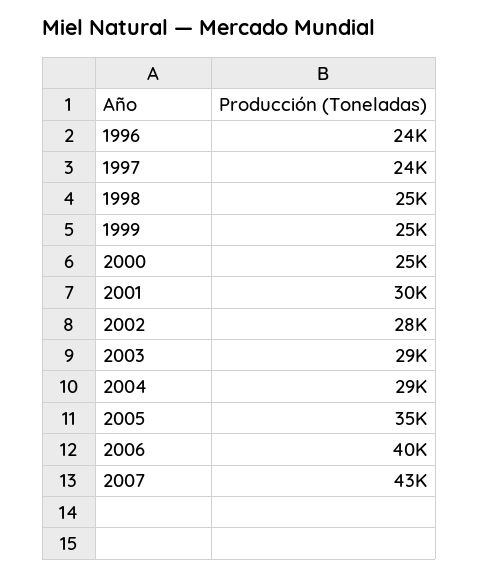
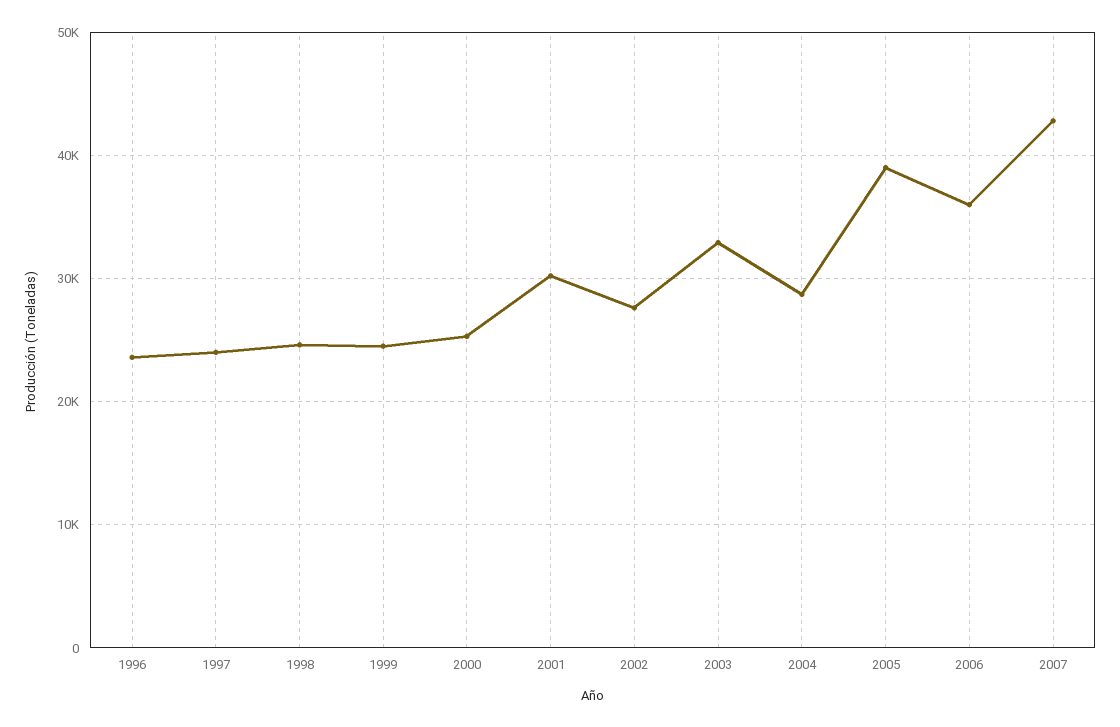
  {
    "1996": 24000,
    "1997": 24000,
    "1998": 25000,
    "1999": 25000,
    "2000": 25000,
    "2001": 30000,
    "2002": 28000,
-   "2003": 29000,
+   "2003": 33000,
    "2004": 29000,
-   "2005": 35000,
+   "2005": 39000,
-   "2006": 40000,
+   "2006": 36000,
    "2007": 43000
  }

